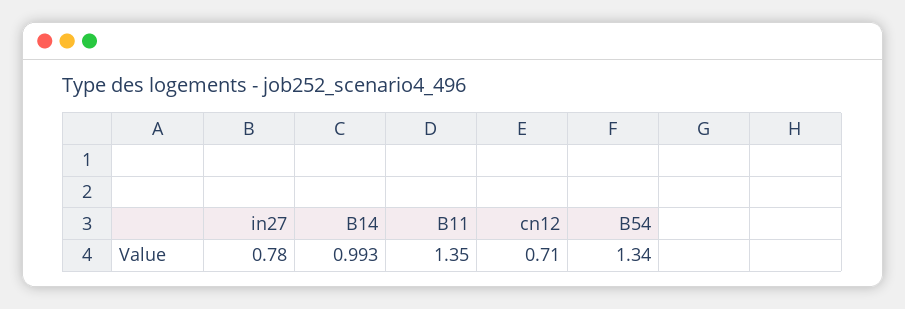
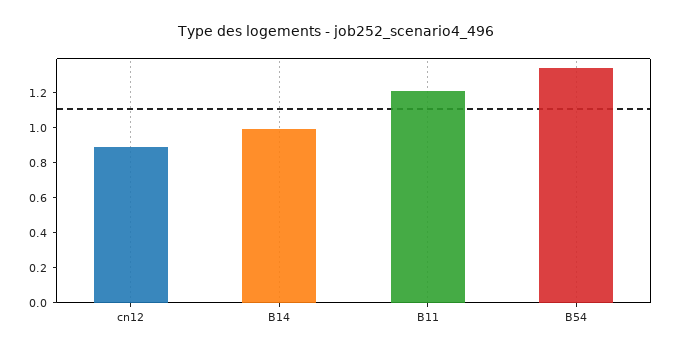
  {
-   "in27": 0.78,
    "B14": 0.993,
-   "B11": 1.35,
+   "B11": 1.2,
-   "cn12": 0.71,
+   "cn12": 0.9,
    "B54": 1.34
  }

